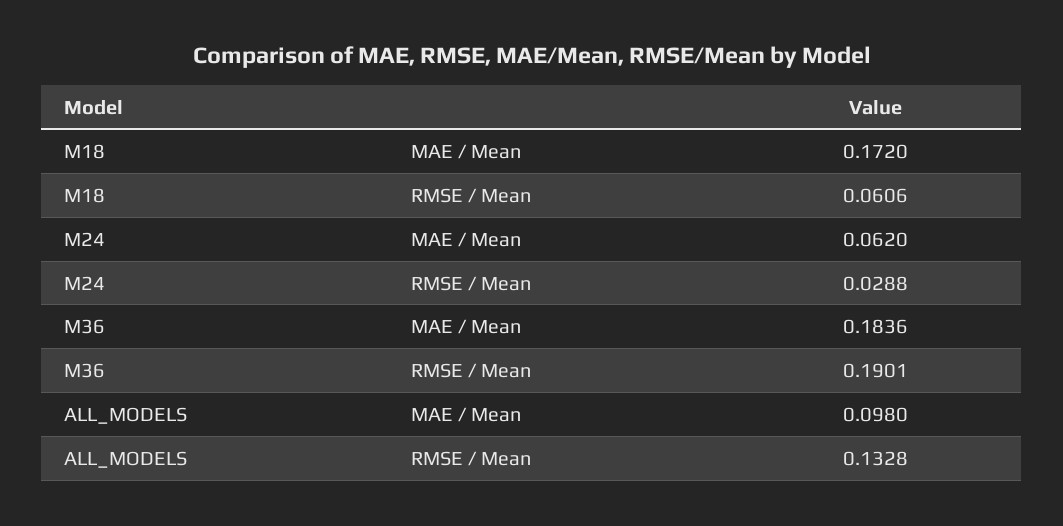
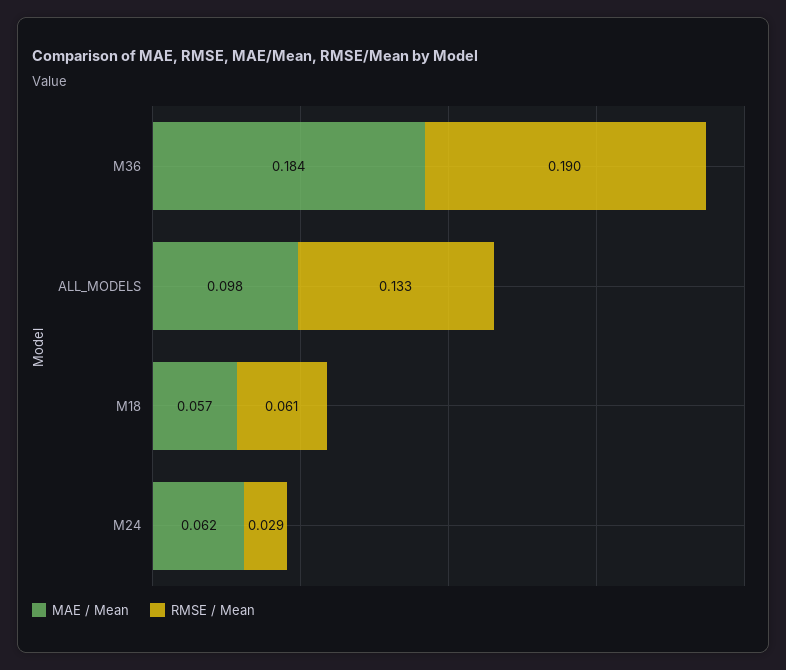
  {
    "MAE / Mean": {
-     "M18": 0.172,
+     "M18": 0.057,
      "M24": 0.062,
      "M36": 0.1836,
      "ALL_MODELS": 0.098
    },
    "RMSE / Mean": {
      "M18": 0.0606,
      "M24": 0.0288,
      "M36": 0.1901,
      "ALL_MODELS": 0.1328
    }
  }

